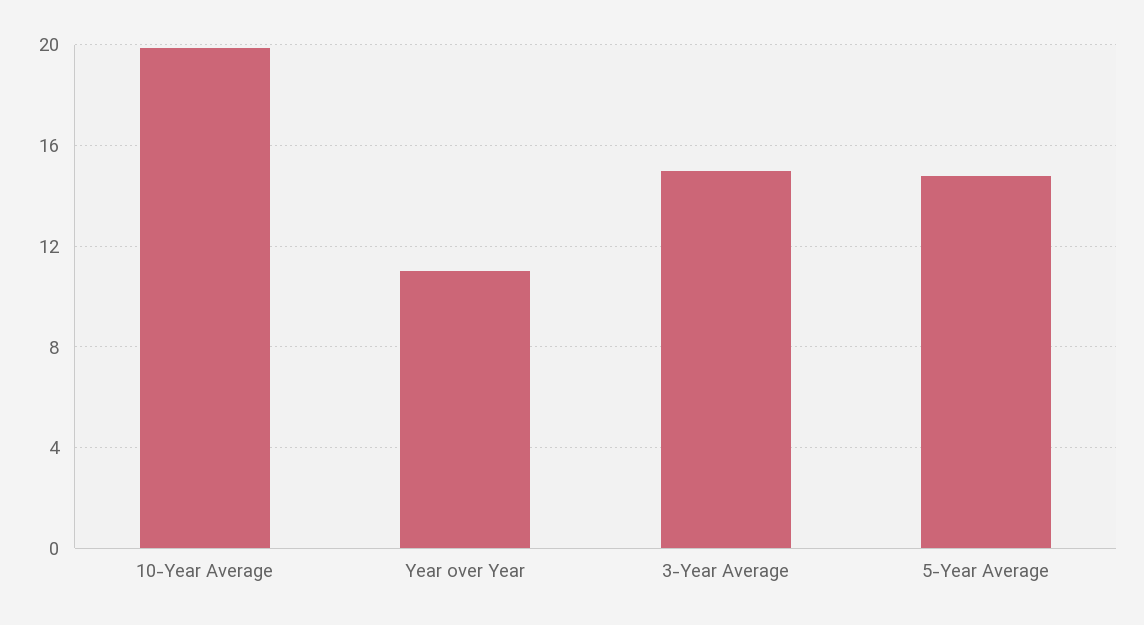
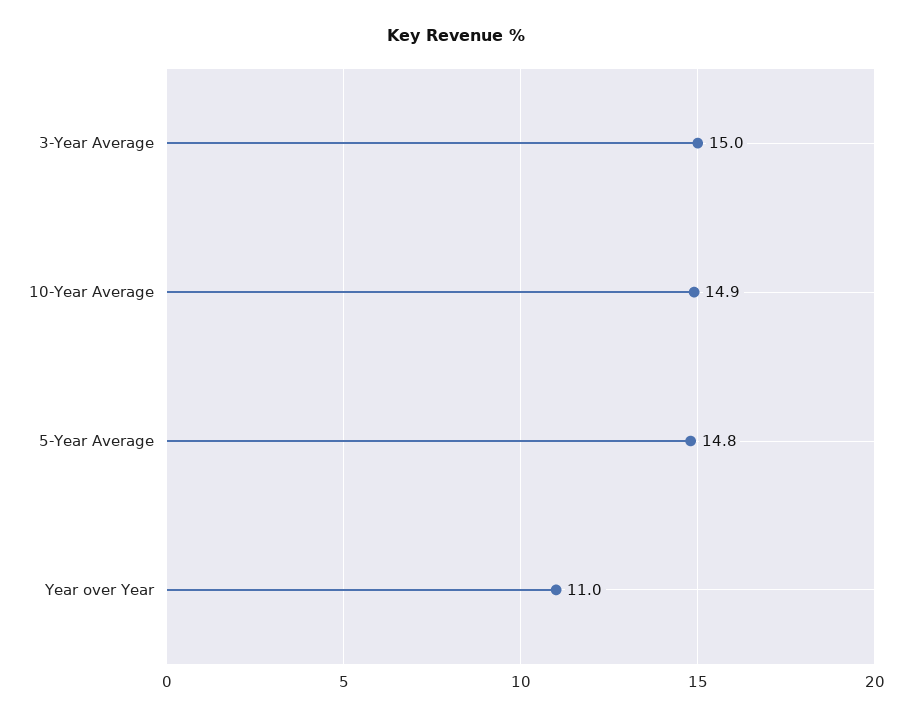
  {
-   "10-Year Average": 20,
+   "10-Year Average": 14.9,
    "Year over Year": 11,
    "3-Year Average": 15,
    "5-Year Average": 14.8
  }

